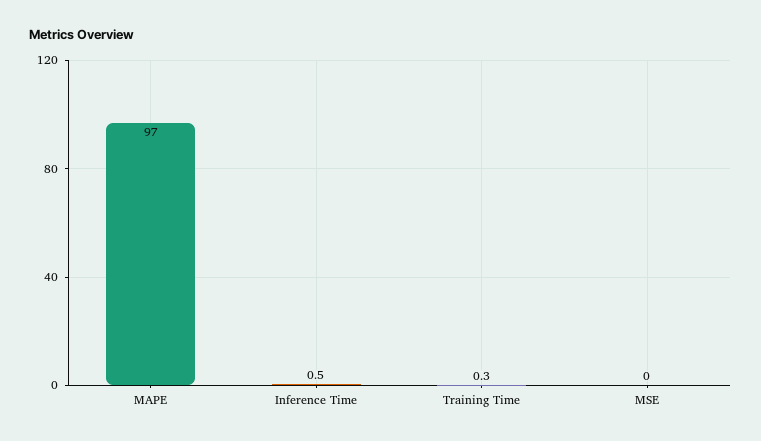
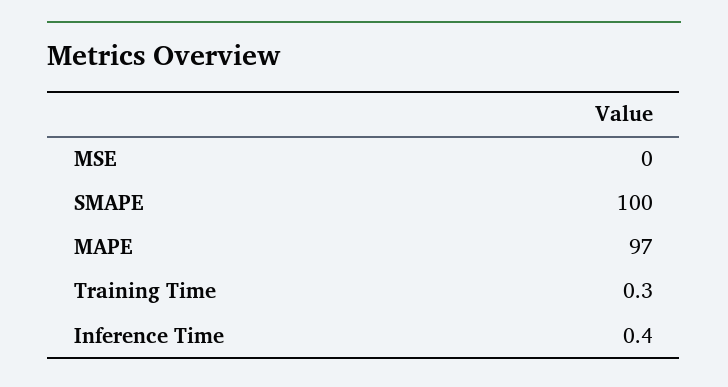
  {
    "MAPE": 97,
-   "Inference Time": 0.5,
+   "Inference Time": 0.4,
    "Training Time": 0.3,
-   "MSE": 0
+   "MSE": 0,
+   "SMAPE": 100
  }

